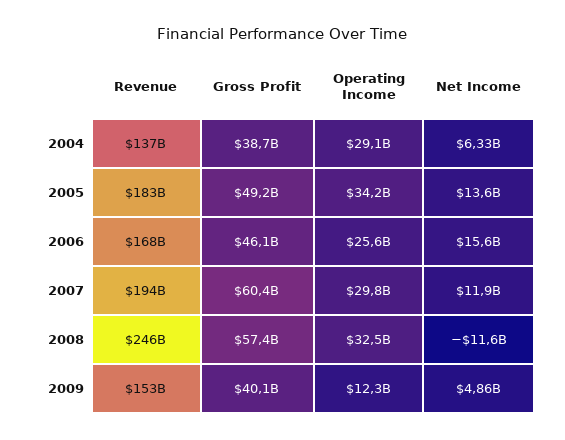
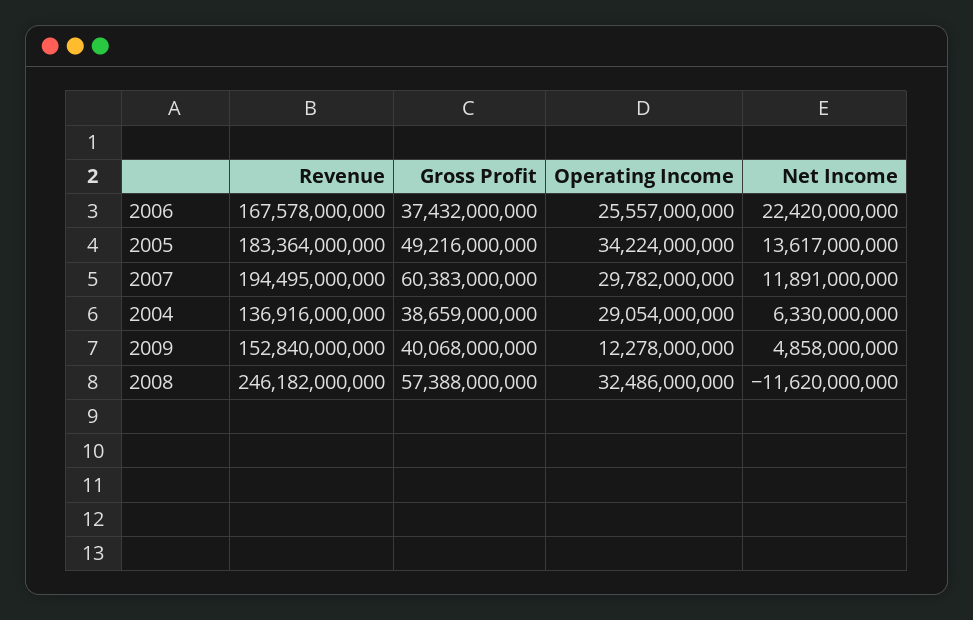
  {
    "Revenue": {
      "2004": 136916000000,
      "2005": 183364000000,
      "2006": 167578000000,
      "2007": 194495000000,
      "2008": 246182000000,
      "2009": 152840000000
    },
    "Gross Profit": {
      "2004": 38659000000,
      "2005": 49216000000,
-     "2006": 46100000000,
+     "2006": 37432000000,
      "2007": 60383000000,
      "2008": 57388000000,
      "2009": 40068000000
    },
    "Operating Income": {
      "2004": 29054000000,
      "2005": 34224000000,
      "2006": 25557000000,
      "2007": 29782000000,
      "2008": 32486000000,
      "2009": 12278000000
    },
    "Net Income": {
      "2004": 6330000000,
      "2005": 13617000000,
-     "2006": 15600000000,
+     "2006": 22420000000,
      "2007": 11891000000,
      "2008": -11620000000,
      "2009": 4858000000
    }
  }

